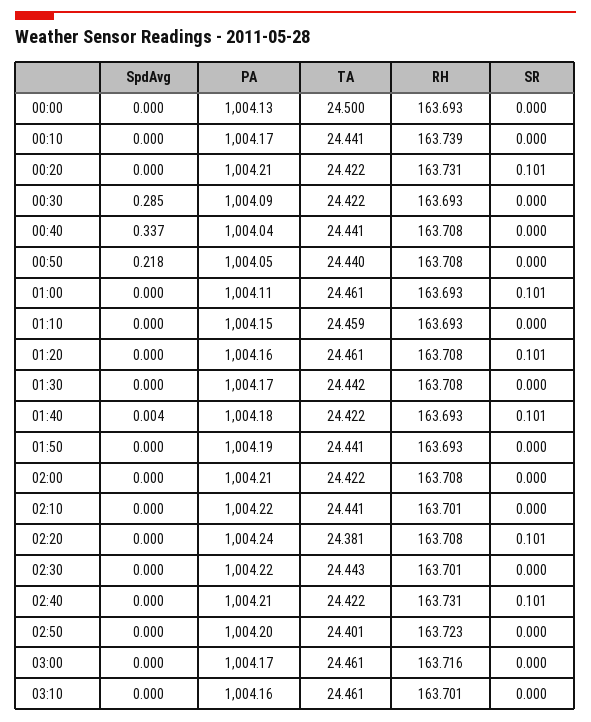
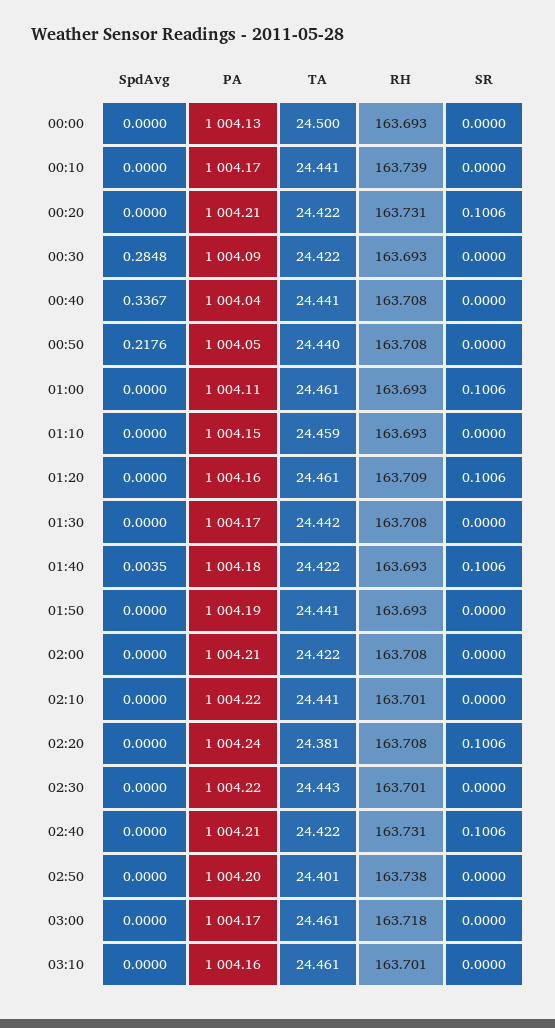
  {
    "SpdAvg": {
      "00:00": 0,
      "00:10": 0,
      "00:20": 0,
      "00:30": 0.2848,
      "00:40": 0.3367,
      "00:50": 0.2176,
      "01:00": 0,
      "01:10": 0,
      "01:20": 0,
      "01:30": 0,
      "01:40": 0.0035,
      "01:50": 0,
      "02:00": 0,
      "02:10": 0,
      "02:20": 0,
      "02:30": 0,
      "02:40": 0,
      "02:50": 0,
      "03:00": 0,
      "03:10": 0
    },
    "PA": {
      "00:00": 1004.13,
      "00:10": 1004.17,
      "00:20": 1004.21,
      "00:30": 1004.09,
      "00:40": 1004.04,
      "00:50": 1004.05,
      "01:00": 1004.11,
      "01:10": 1004.15,
      "01:20": 1004.16,
      "01:30": 1004.17,
      "01:40": 1004.18,
      "01:50": 1004.19,
      "02:00": 1004.21,
      "02:10": 1004.22,
      "02:20": 1004.24,
      "02:30": 1004.22,
      "02:40": 1004.21,
      "02:50": 1004.2,
      "03:00": 1004.17,
      "03:10": 1004.16
    },
    "TA": {
      "00:00": 24.5,
      "00:10": 24.441,
      "00:20": 24.422,
      "00:30": 24.422,
      "00:40": 24.441,
      "00:50": 24.44,
      "01:00": 24.461,
      "01:10": 24.459,
      "01:20": 24.461,
      "01:30": 24.442,
      "01:40": 24.422,
      "01:50": 24.441,
      "02:00": 24.422,
      "02:10": 24.441,
      "02:20": 24.381,
      "02:30": 24.443,
      "02:40": 24.422,
      "02:50": 24.401,
      "03:00": 24.461,
      "03:10": 24.461
    },
    "RH": {
      "00:00": 163.693,
      "00:10": 163.739,
      "00:20": 163.731,
      "00:30": 163.693,
      "00:40": 163.708,
      "00:50": 163.708,
      "01:00": 163.693,
      "01:10": 163.693,
-     "01:20": 163.708,
+     "01:20": 163.709,
      "01:30": 163.708,
      "01:40": 163.693,
      "01:50": 163.693,
      "02:00": 163.708,
      "02:10": 163.701,
      "02:20": 163.708,
      "02:30": 163.701,
      "02:40": 163.731,
-     "02:50": 163.723,
+     "02:50": 163.738,
-     "03:00": 163.716,
+     "03:00": 163.718,
      "03:10": 163.701
    },
    "SR": {
      "00:00": 0,
      "00:10": 0,
      "00:20": 0.1006,
      "00:30": 0,
      "00:40": 0,
      "00:50": 0,
      "01:00": 0.1006,
      "01:10": 0,
      "01:20": 0.1006,
      "01:30": 0,
      "01:40": 0.1006,
      "01:50": 0,
      "02:00": 0,
      "02:10": 0,
      "02:20": 0.1006,
      "02:30": 0,
      "02:40": 0.1006,
      "02:50": 0,
      "03:00": 0,
      "03:10": 0
    }
  }

